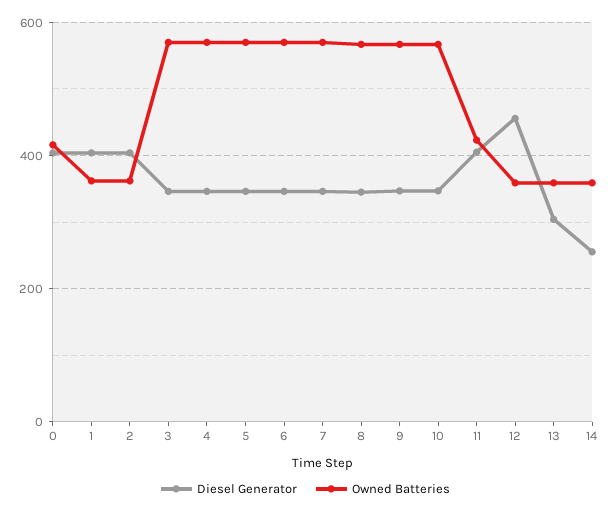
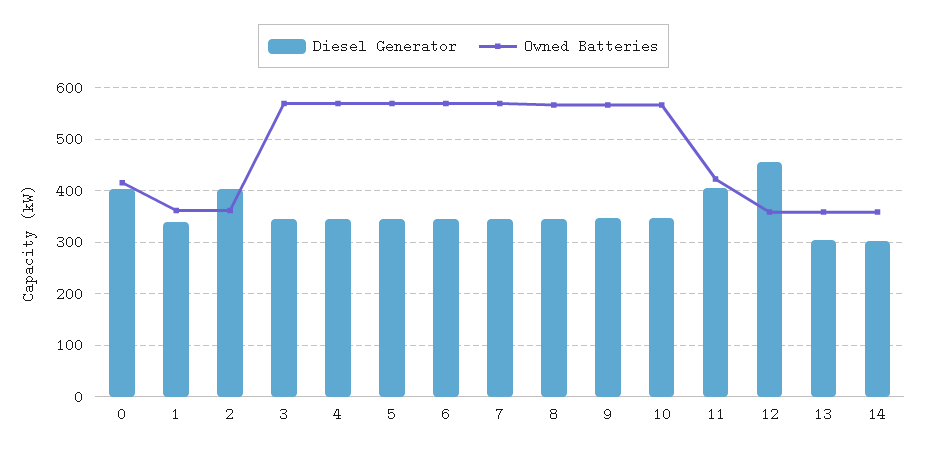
  {
    "Diesel Generator": {
      "0": 400,
-     "1": 400,
+     "1": 340,
      "2": 400,
      "3": 340,
      "4": 340,
      "5": 340,
      "6": 340,
      "7": 340,
      "8": 340,
      "9": 340,
      "10": 340,
      "11": 400,
      "12": 460,
      "13": 300,
-     "14": 260
+     "14": 300
    },
    "Owned Batteries": {
      "0": 420,
      "1": 360,
      "2": 360,
      "3": 580,
      "4": 580,
      "5": 580,
      "6": 580,
      "7": 580,
      "8": 560,
      "9": 560,
      "10": 560,
      "11": 420,
      "12": 360,
      "13": 360,
      "14": 360
    }
  }

